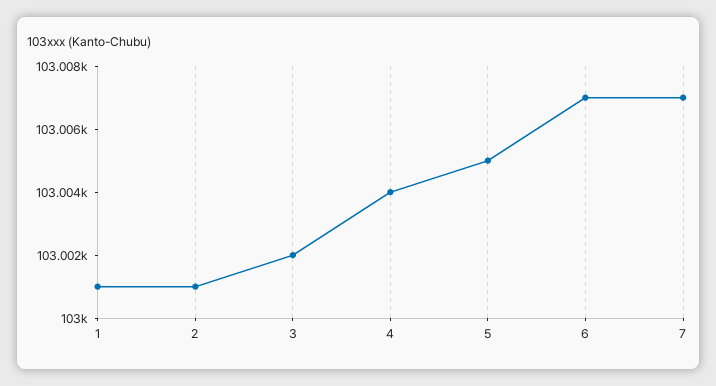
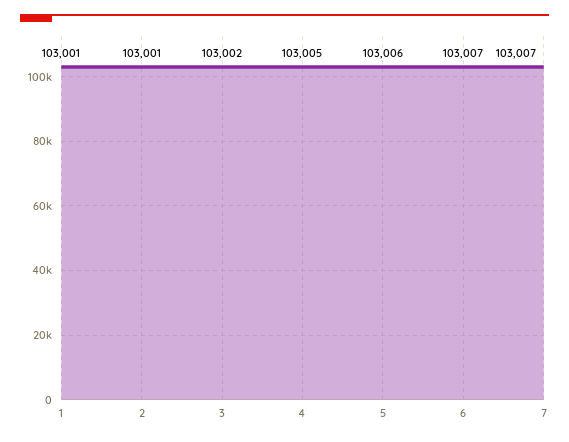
  {
    "1": 103001,
    "2": 103001,
    "3": 103002,
-   "4": 103004,
+   "4": 103005,
-   "5": 103005,
+   "5": 103006,
    "6": 103007,
    "7": 103007
  }

